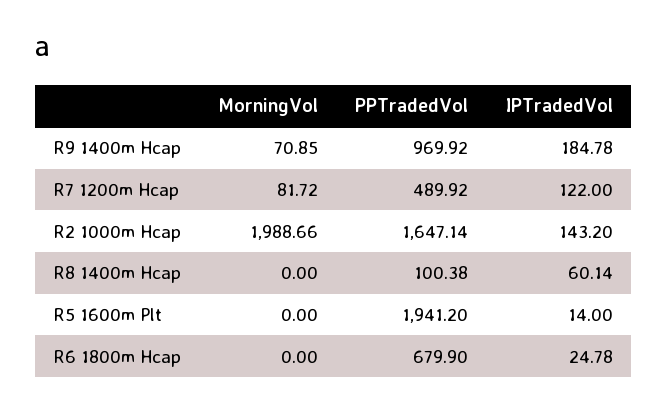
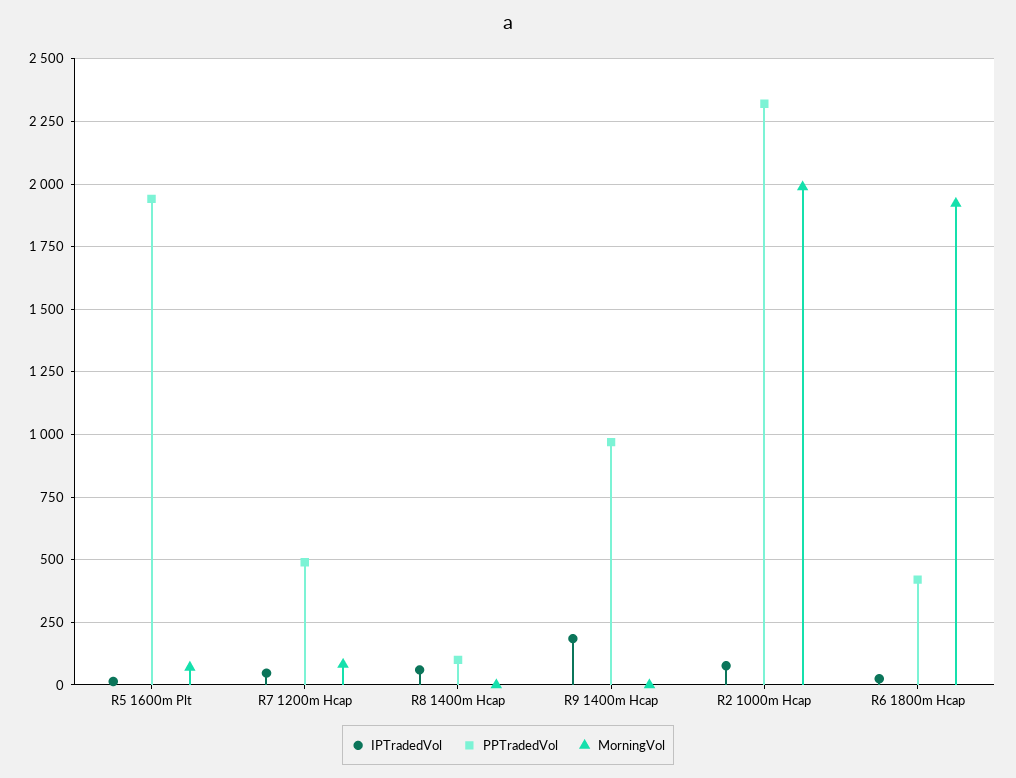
  {
    "MorningVol": {
-     "R9 1400m Hcap": 70.85,
+     "R9 1400m Hcap": 0,
      "R7 1200m Hcap": 81.72,
      "R2 1000m Hcap": 1988.66,
      "R8 1400m Hcap": 0,
-     "R5 1600m Plt": 0,
+     "R5 1600m Plt": 75,
-     "R6 1800m Hcap": 0
+     "R6 1800m Hcap": 1925
    },
    "PPTradedVol": {
      "R9 1400m Hcap": 969.92,
      "R7 1200m Hcap": 489.92,
-     "R2 1000m Hcap": 1647.14,
+     "R2 1000m Hcap": 2325,
      "R8 1400m Hcap": 100.38,
      "R5 1600m Plt": 1941.2,
-     "R6 1800m Hcap": 679.9
+     "R6 1800m Hcap": 425
    },
    "IPTradedVol": {
      "R9 1400m Hcap": 184.78,
-     "R7 1200m Hcap": 122,
+     "R7 1200m Hcap": 50,
-     "R2 1000m Hcap": 143.2,
+     "R2 1000m Hcap": 75,
      "R8 1400m Hcap": 60.14,
      "R5 1600m Plt": 14,
      "R6 1800m Hcap": 24.78
    }
  }

